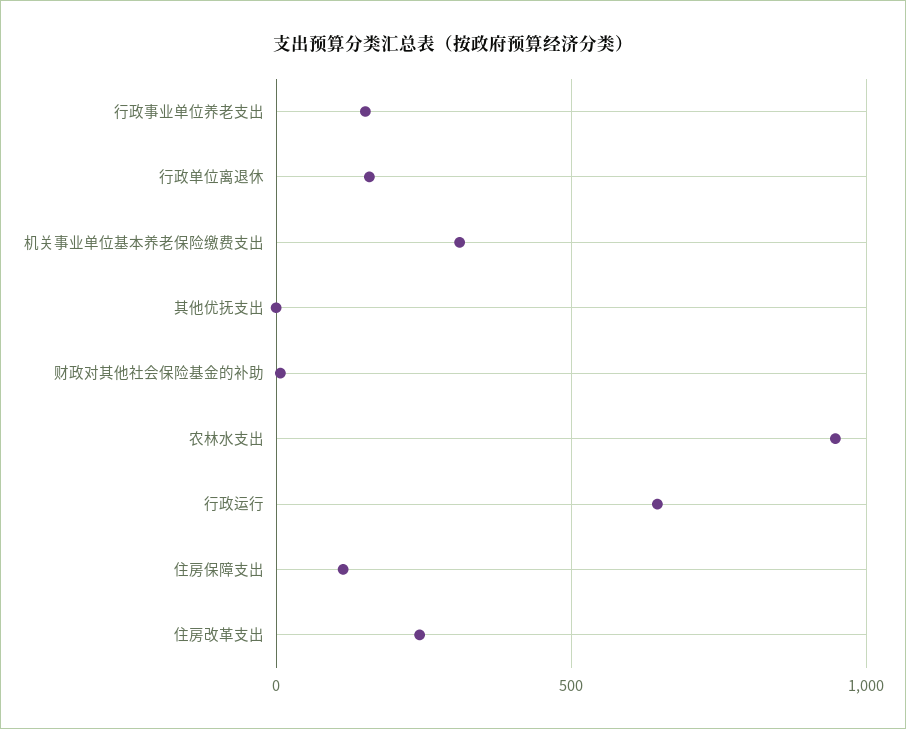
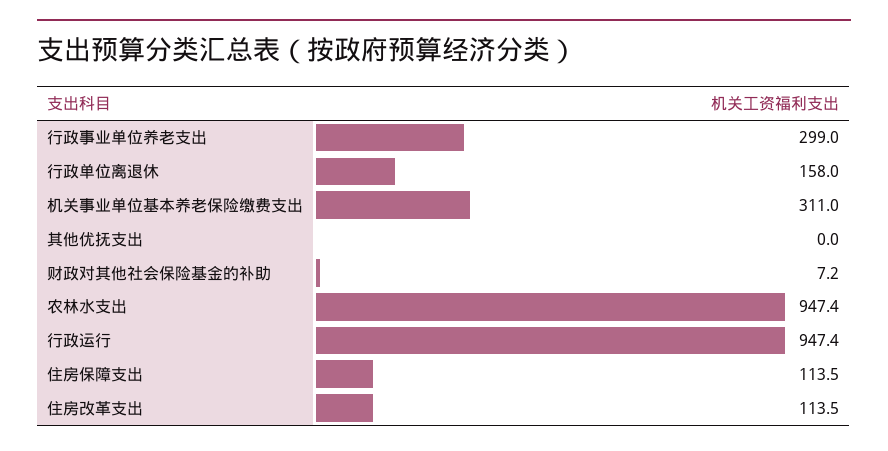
  {
-   "行政事业单位养老支出": 150,
+   "行政事业单位养老支出": 299,
    "行政单位离退休": 158,
    "机关事业单位基本养老保险缴费支出": 311,
    "其他优抚支出": 0,
    "财政对其他社会保险基金的补助": 7.2,
    "农林水支出": 947.4,
-   "行政运行": 650,
+   "行政运行": 947.4,
    "住房保障支出": 113.5,
-   "住房改革支出": 250
+   "住房改革支出": 113.5
  }

